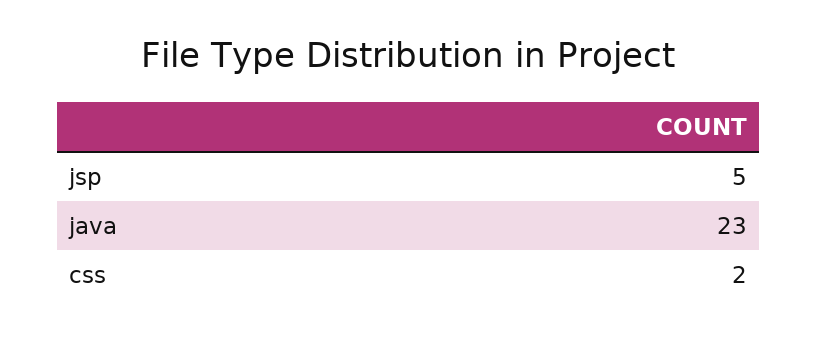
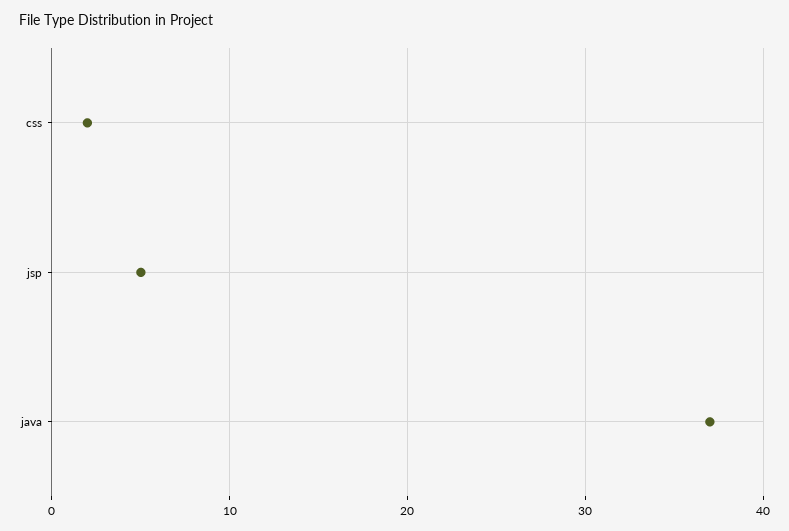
  {
    "jsp": 5,
-   "java": 23,
+   "java": 37,
    "css": 2
  }

